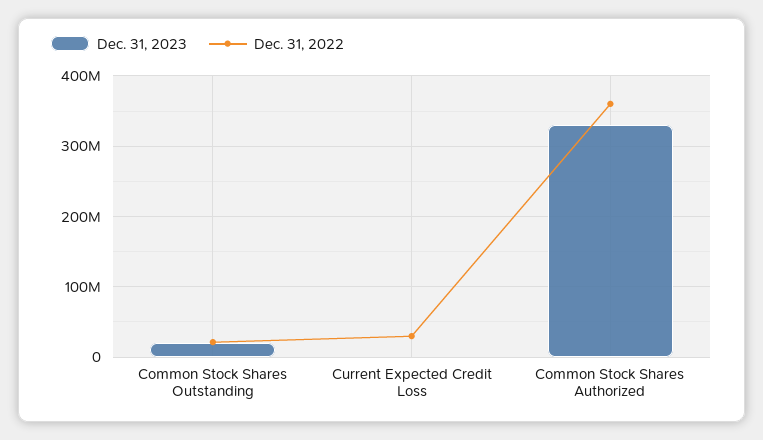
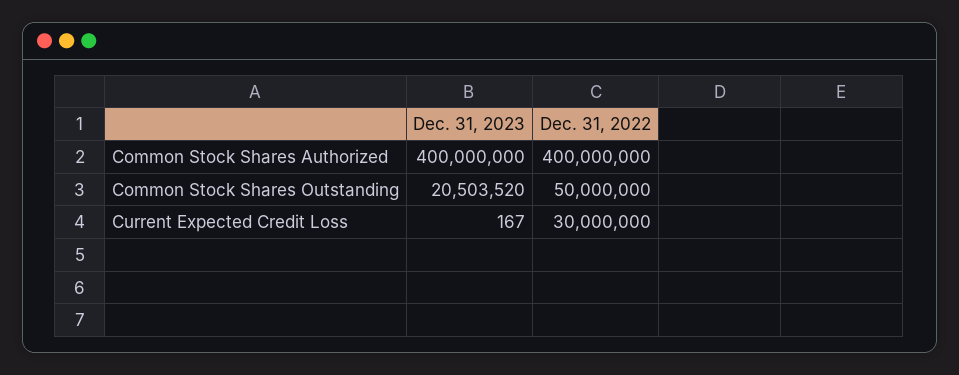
  {
    "Dec. 31, 2023": {
      "Common Stock Shares Outstanding": 20503520,
      "Current Expected Credit Loss": 167,
-     "Common Stock Shares Authorized": 330000000
+     "Common Stock Shares Authorized": 400000000
    },
    "Dec. 31, 2022": {
-     "Common Stock Shares Outstanding": 20000000,
+     "Common Stock Shares Outstanding": 50000000,
      "Current Expected Credit Loss": 30000000,
-     "Common Stock Shares Authorized": 360000000
+     "Common Stock Shares Authorized": 400000000
    }
  }

